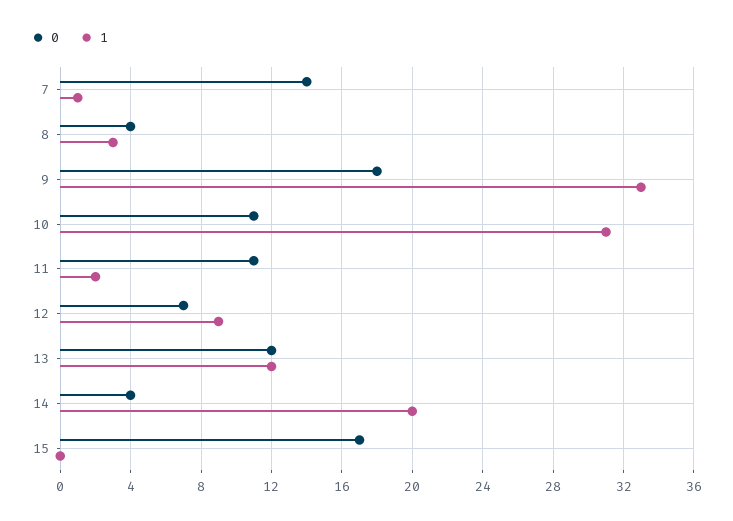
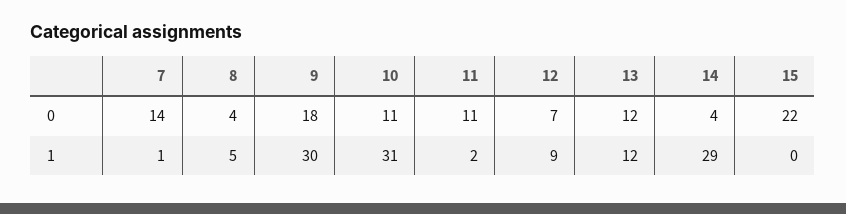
  {
    "0": {
      "7": 14,
      "8": 4,
      "9": 18,
      "10": 11,
      "11": 11,
      "12": 7,
      "13": 12,
      "14": 4,
-     "15": 17
+     "15": 22
    },
    "1": {
      "7": 1,
-     "8": 3,
+     "8": 5,
-     "9": 33,
+     "9": 30,
      "10": 31,
      "11": 2,
      "12": 9,
      "13": 12,
-     "14": 20,
+     "14": 29,
      "15": 0
    }
  }

